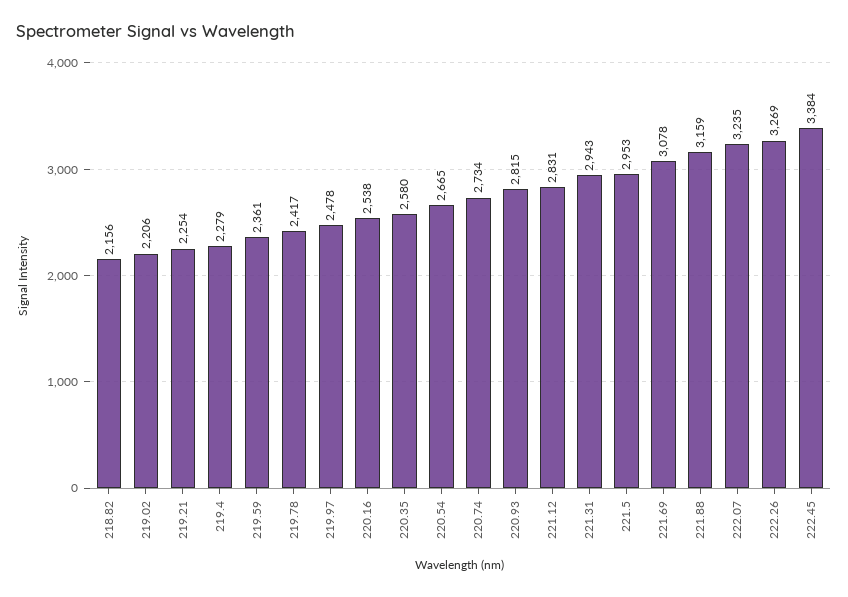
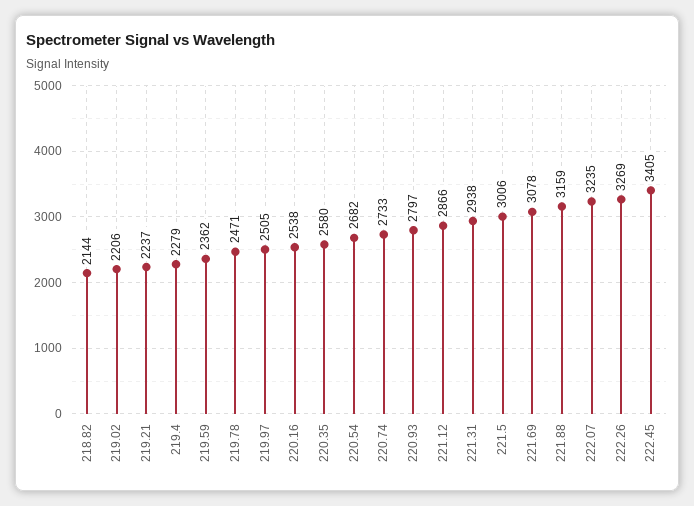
  {
-   "218.82": 2156,
+   "218.82": 2144,
    "219.02": 2206,
-   "219.21": 2254,
+   "219.21": 2237,
    "219.4": 2279,
-   "219.59": 2361,
+   "219.59": 2362,
-   "219.78": 2417,
+   "219.78": 2471,
-   "219.97": 2478,
+   "219.97": 2505,
    "220.16": 2538,
    "220.35": 2580,
-   "220.54": 2665,
+   "220.54": 2682,
-   "220.74": 2734,
+   "220.74": 2733,
-   "220.93": 2815,
+   "220.93": 2797,
-   "221.12": 2831,
+   "221.12": 2866,
-   "221.31": 2943,
+   "221.31": 2938,
-   "221.5": 2953,
+   "221.5": 3006,
    "221.69": 3078,
    "221.88": 3159,
    "222.07": 3235,
    "222.26": 3269,
-   "222.45": 3384
+   "222.45": 3405
  }

